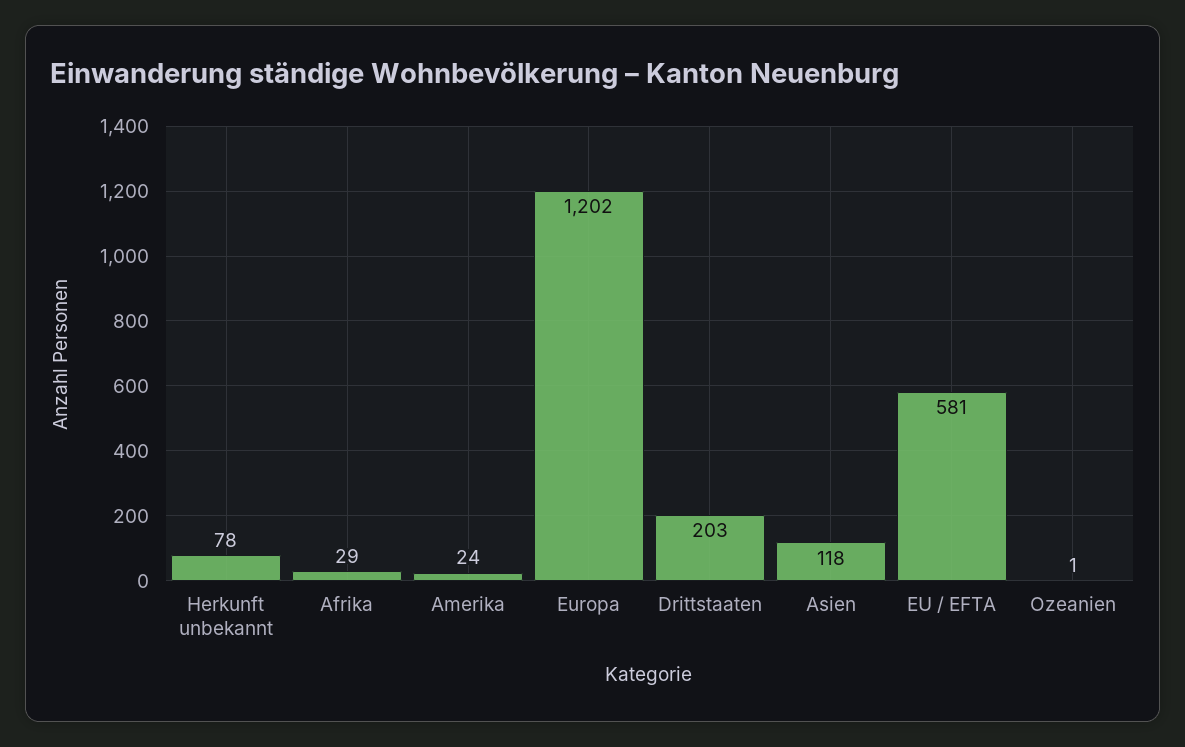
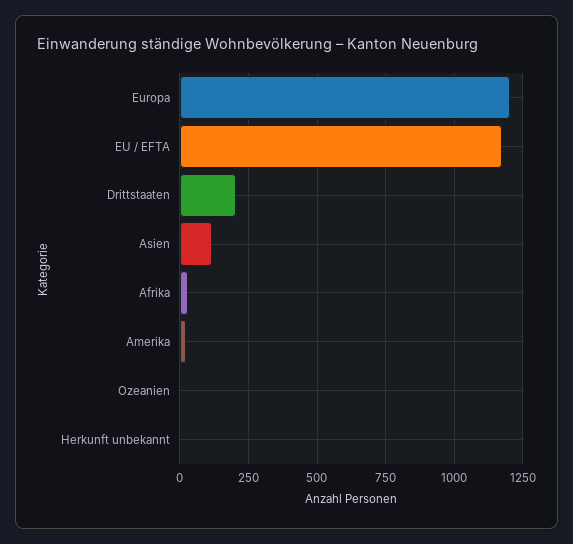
  {
-   "Herkunft unbekannt": 78,
+   "Herkunft unbekannt": 0,
    "Afrika": 29,
    "Amerika": 24,
    "Europa": 1202,
    "Drittstaaten": 203,
    "Asien": 118,
-   "EU / EFTA": 581,
+   "EU / EFTA": 1175,
    "Ozeanien": 1
  }

